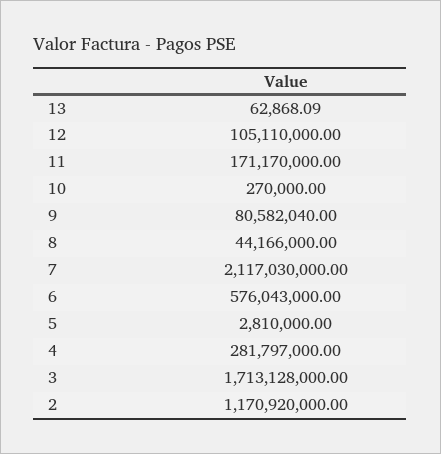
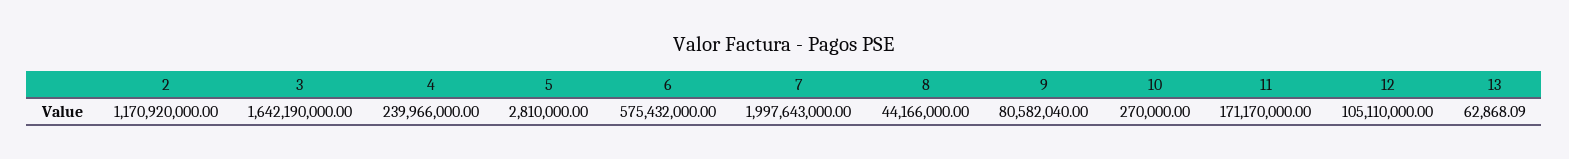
  {
    "13": 62868.09,
    "12": 105110000,
    "11": 171170000,
    "10": 270000,
    "9": 80582040,
    "8": 44166000,
-   "7": 2117030000,
+   "7": 1997643000,
-   "6": 576043000,
+   "6": 575432000,
    "5": 2810000,
-   "4": 281797000,
+   "4": 239966000,
-   "3": 1713128000,
+   "3": 1642190000,
    "2": 1170920000
  }

